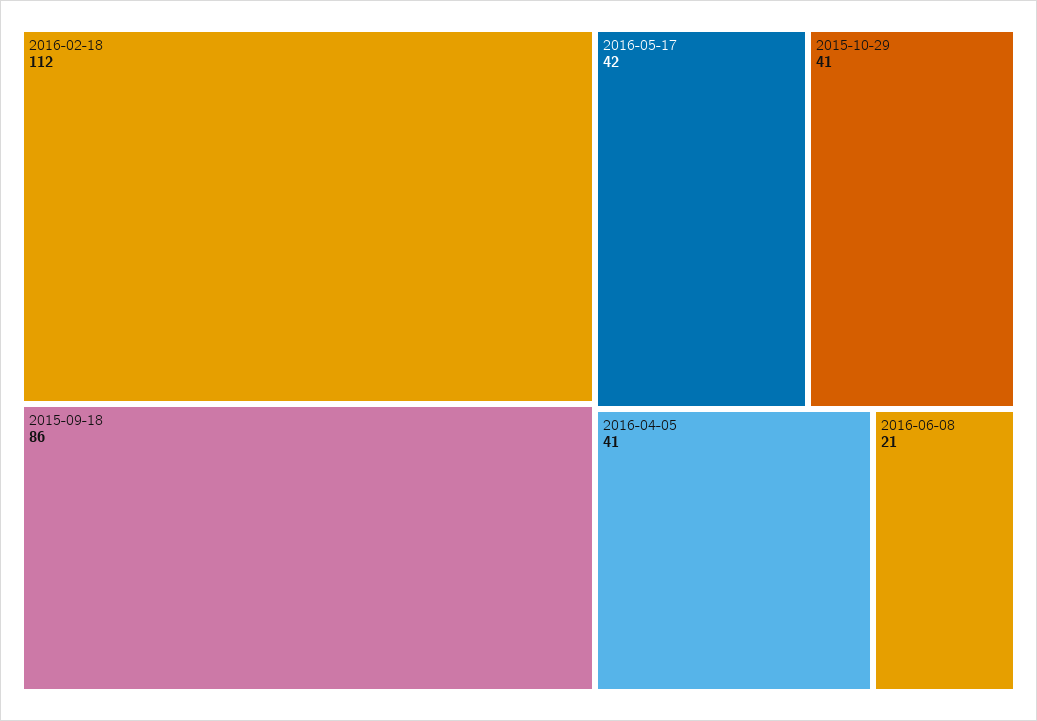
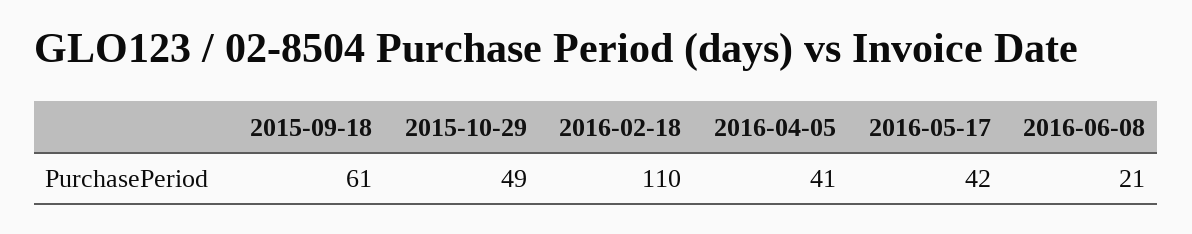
  {
-   "2016-02-18": 112,
+   "2016-02-18": 110,
-   "2015-09-18": 86,
+   "2015-09-18": 61,
    "2016-05-17": 42,
-   "2015-10-29": 41,
+   "2015-10-29": 49,
    "2016-04-05": 41,
    "2016-06-08": 21
  }

